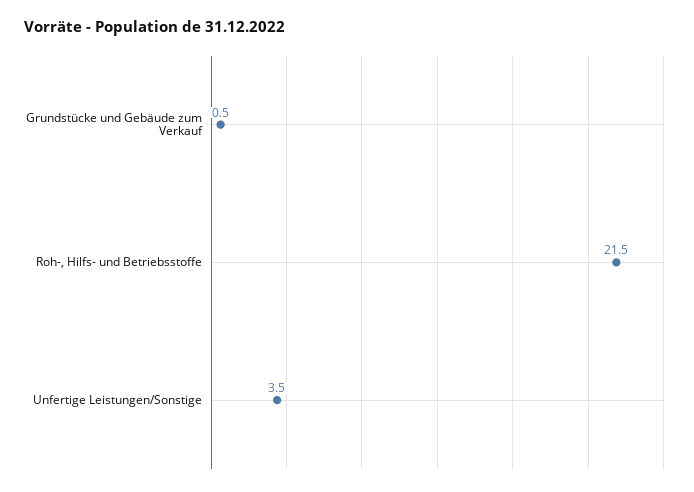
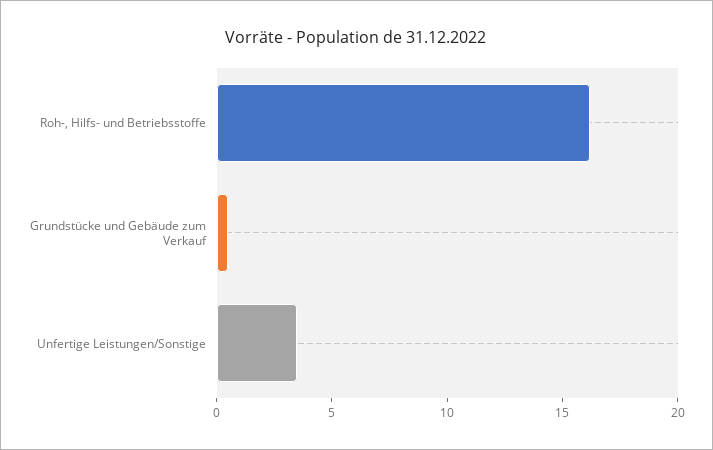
  {
    "Grundstücke und Gebäude zum Verkauf": 0.5,
-   "Roh-, Hilfs- und Betriebsstoffe": 21.5,
+   "Roh-, Hilfs- und Betriebsstoffe": 16,
    "Unfertige Leistungen/Sonstige": 3.5
  }

